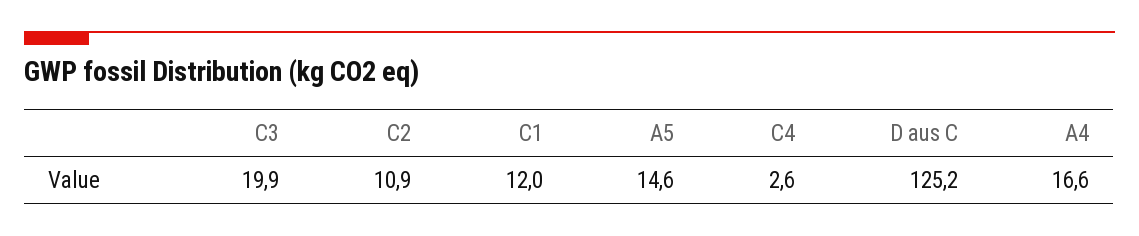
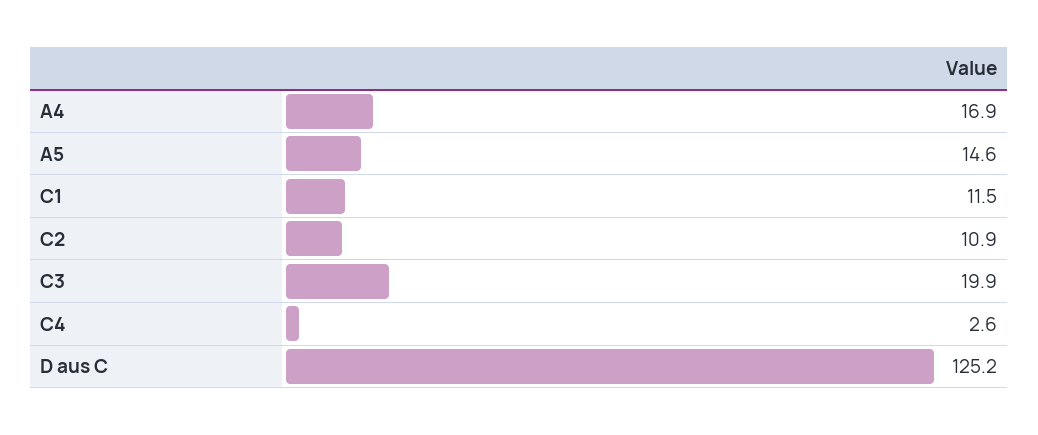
  {
    "C3": 19.9,
    "C2": 10.9,
-   "C1": 12,
+   "C1": 11.5,
    "A5": 14.6,
    "C4": 2.6,
    "D aus C": 125.2,
-   "A4": 16.6
+   "A4": 16.9
  }

